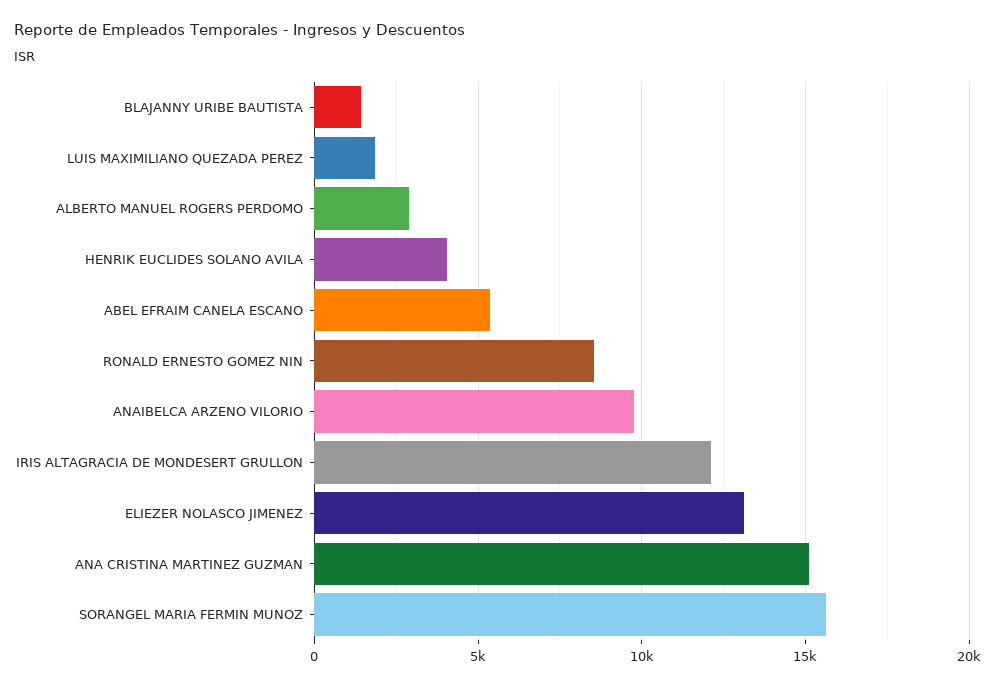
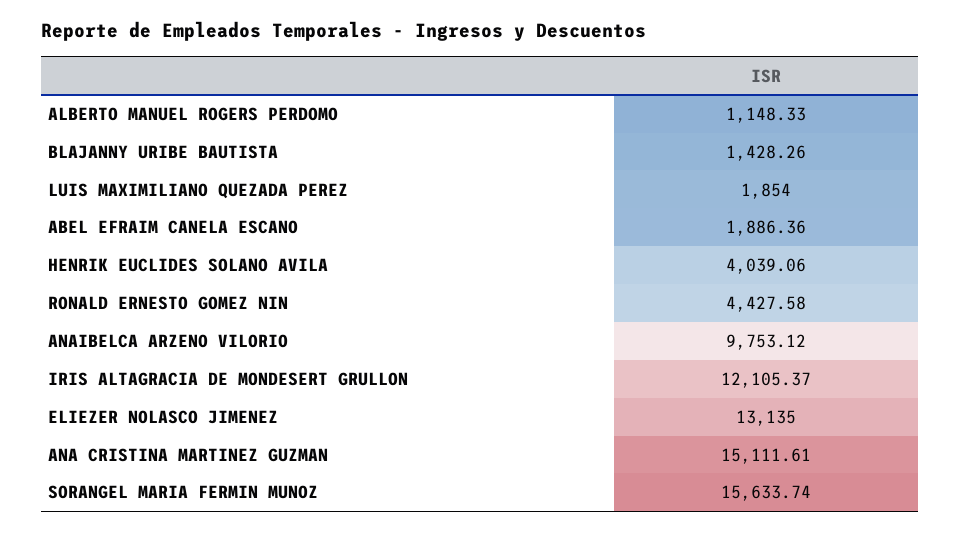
  {
    "BLAJANNY URIBE BAUTISTA": 1428.26,
    "LUIS MAXIMILIANO QUEZADA PEREZ": 1854,
-   "ALBERTO MANUEL ROGERS PERDOMO": 3000,
+   "ALBERTO MANUEL ROGERS PERDOMO": 1148.33,
    "HENRIK EUCLIDES SOLANO AVILA": 4039.06,
-   "ABEL EFRAIM CANELA ESCANO": 5500,
+   "ABEL EFRAIM CANELA ESCANO": 1886.36,
-   "RONALD ERNESTO GOMEZ NIN": 8500,
+   "RONALD ERNESTO GOMEZ NIN": 4427.58,
    "ANAIBELCA ARZENO VILORIO": 9753.12,
    "IRIS ALTAGRACIA DE MONDESERT GRULLON": 12105.37,
    "ELIEZER NOLASCO JIMENEZ": 13135,
    "ANA CRISTINA MARTINEZ GUZMAN": 15111.61,
    "SORANGEL MARIA FERMIN MUNOZ": 15633.74
  }

